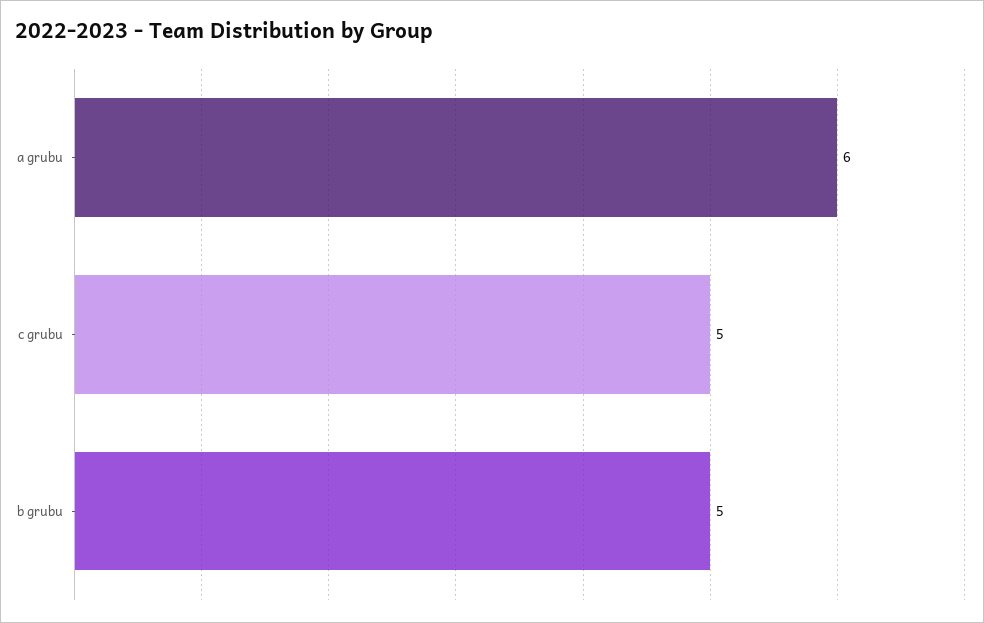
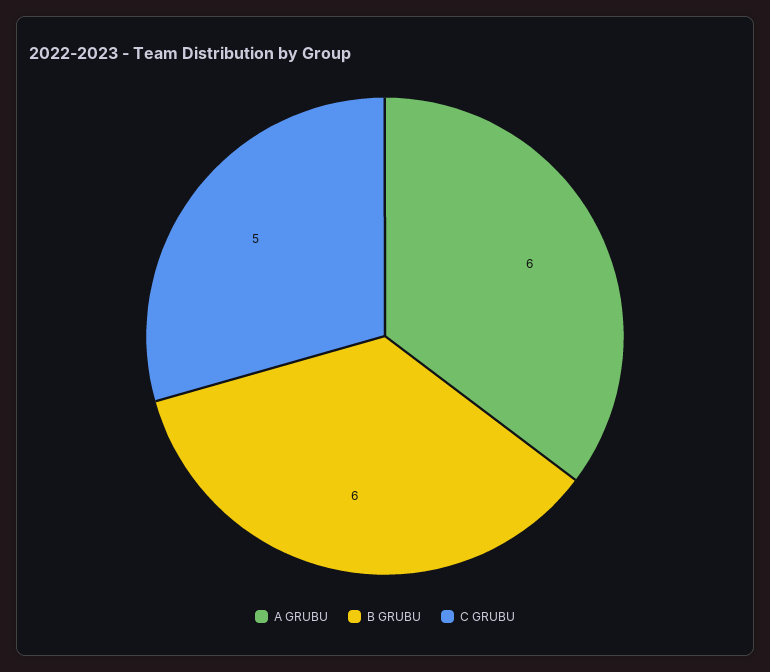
  {
    "a grubu": 6,
    "c grubu": 5,
-   "b grubu": 5
+   "b grubu": 6
  }

